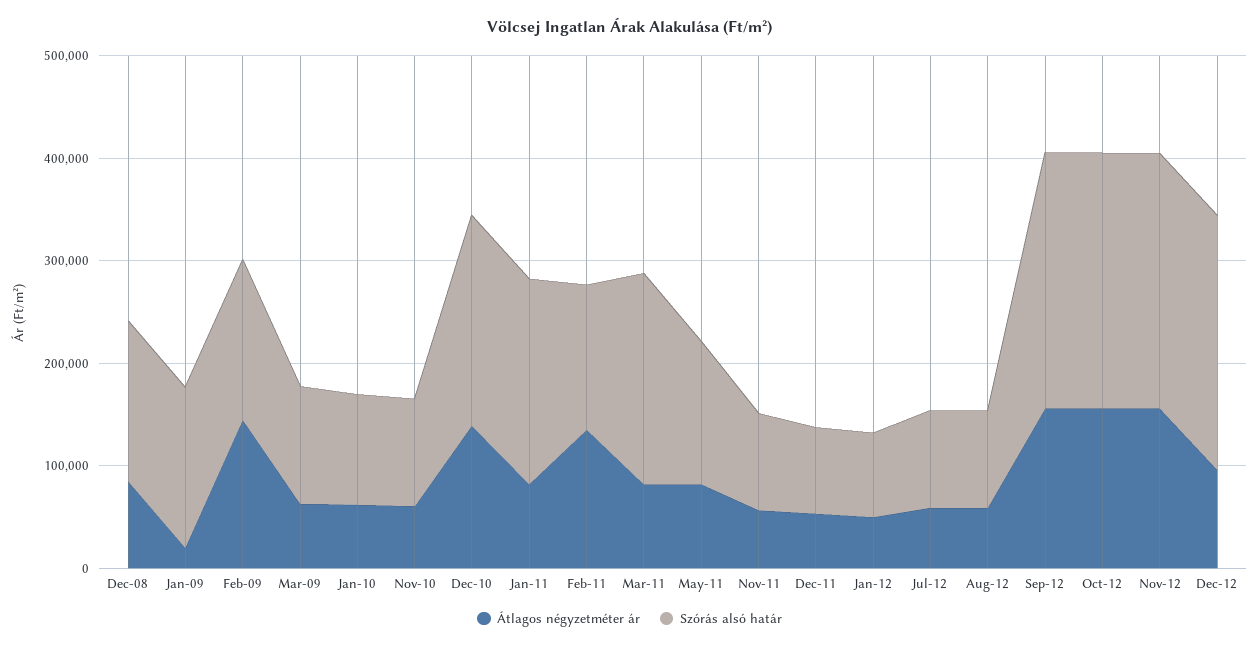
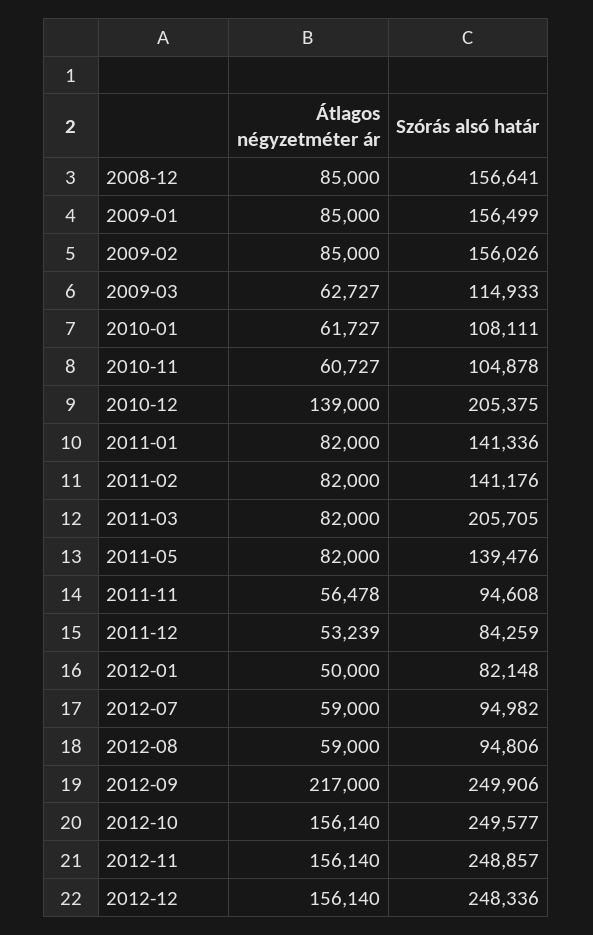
  {
    "Átlagos négyzetméter ár": {
      "Dec-08": 85000,
-     "Jan-09": 20000,
+     "Jan-09": 85000,
-     "Feb-09": 140000,
+     "Feb-09": 85000,
      "Mar-09": 62727,
      "Jan-10": 61727,
      "Nov-10": 60727,
      "Dec-10": 139000,
      "Jan-11": 82000,
-     "Feb-11": 140000,
+     "Feb-11": 82000,
      "Mar-11": 82000,
      "May-11": 82000,
      "Nov-11": 56478,
      "Dec-11": 53239,
      "Jan-12": 50000,
      "Jul-12": 59000,
      "Aug-12": 59000,
-     "Sep-12": 160000,
+     "Sep-12": 217000,
      "Oct-12": 156140,
      "Nov-12": 156140,
-     "Dec-12": 100000
+     "Dec-12": 156140
    },
    "Szórás alsó határ": {
      "Dec-08": 156641,
      "Jan-09": 156499,
      "Feb-09": 156026,
      "Mar-09": 114933,
      "Jan-10": 108111,
      "Nov-10": 104878,
      "Dec-10": 205375,
-     "Jan-11": 200000,
+     "Jan-11": 141336,
      "Feb-11": 141176,
      "Mar-11": 205705,
      "May-11": 139476,
      "Nov-11": 94608,
      "Dec-11": 84259,
      "Jan-12": 82148,
      "Jul-12": 94982,
      "Aug-12": 94806,
      "Sep-12": 249906,
      "Oct-12": 249577,
      "Nov-12": 248857,
      "Dec-12": 248336
    }
  }

